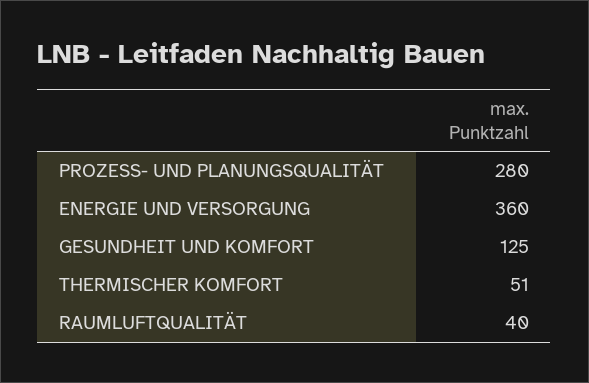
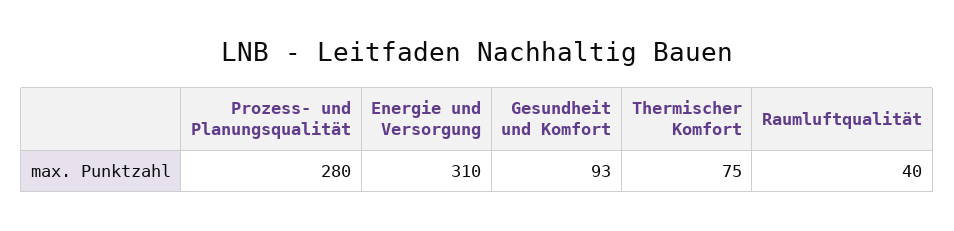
  {
    "PROZESS- UND PLANUNGSQUALITÄT": 280,
-   "ENERGIE UND VERSORGUNG": 360,
+   "ENERGIE UND VERSORGUNG": 310,
-   "GESUNDHEIT UND KOMFORT": 125,
+   "GESUNDHEIT UND KOMFORT": 93,
-   "THERMISCHER KOMFORT": 51,
+   "THERMISCHER KOMFORT": 75,
    "RAUMLUFTQUALITÄT": 40
  }

